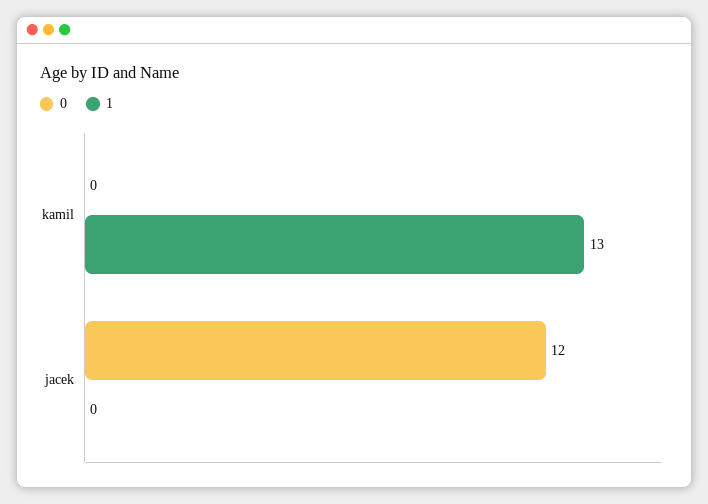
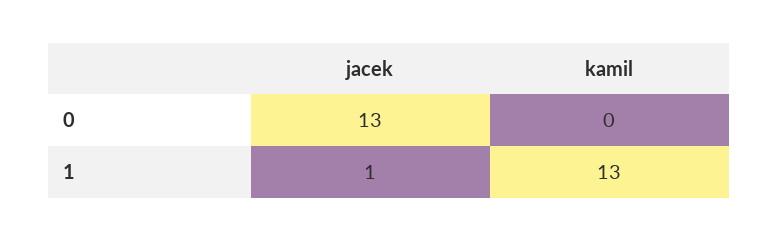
  {
    "0": {
      "kamil": 0,
-     "jacek": 12
+     "jacek": 13
    },
    "1": {
      "kamil": 13,
-     "jacek": 0
+     "jacek": 1
    }
  }

